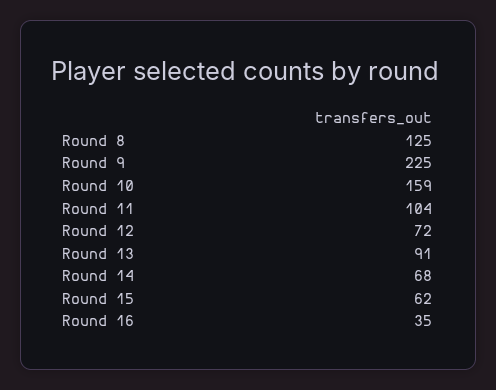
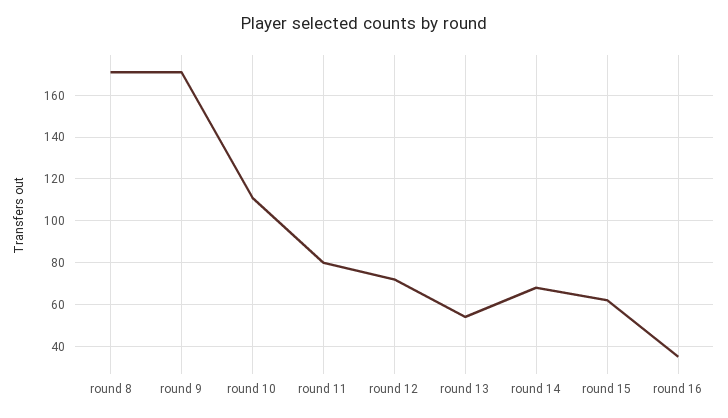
  {
-   "Round 8": 125,
+   "Round 8": 170,
-   "Round 9": 225,
+   "Round 9": 170,
-   "Round 10": 159,
+   "Round 10": 110,
-   "Round 11": 104,
+   "Round 11": 80,
    "Round 12": 72,
-   "Round 13": 91,
+   "Round 13": 55,
    "Round 14": 68,
    "Round 15": 62,
    "Round 16": 35
  }

